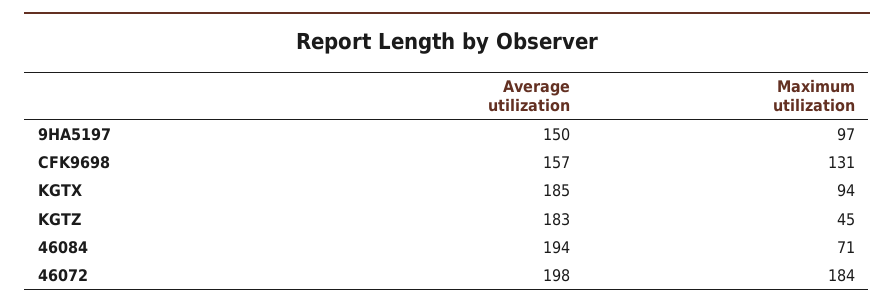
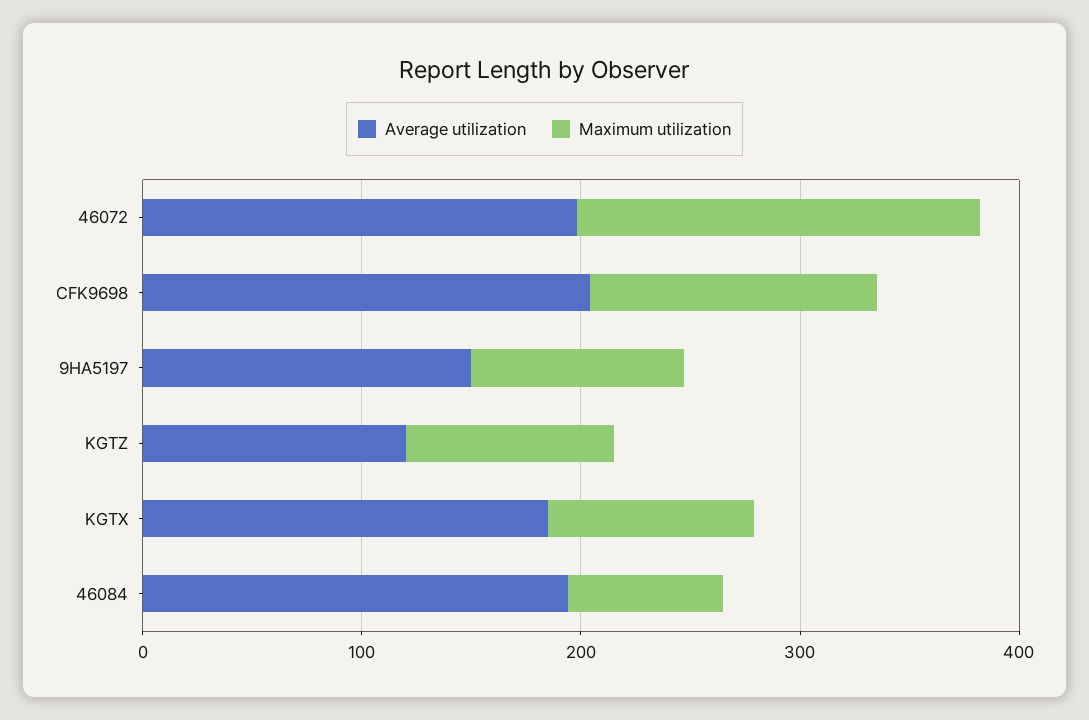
  {
    "Average utilization": {
      "9HA5197": 150,
-     "CFK9698": 157,
+     "CFK9698": 200,
      "KGTX": 185,
-     "KGTZ": 183,
+     "KGTZ": 120,
      "46084": 194,
      "46072": 198
    },
    "Maximum utilization": {
      "9HA5197": 97,
      "CFK9698": 131,
      "KGTX": 94,
-     "KGTZ": 45,
+     "KGTZ": 100,
      "46084": 71,
      "46072": 184
    }
  }

